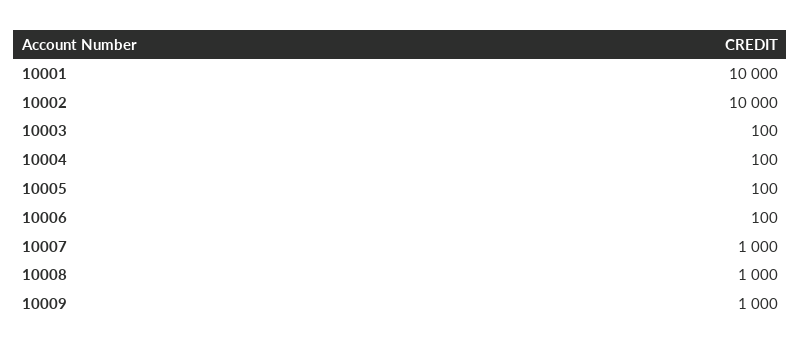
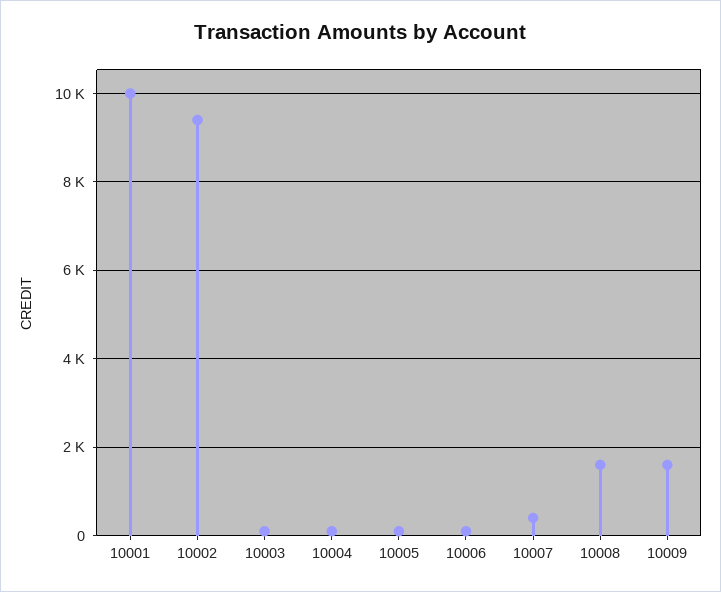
  {
    "10001": 10000,
-   "10002": 10000,
+   "10002": 9400,
    "10003": 100,
    "10004": 100,
    "10005": 100,
    "10006": 100,
-   "10007": 1000,
+   "10007": 400,
-   "10008": 1000,
+   "10008": 1600,
-   "10009": 1000
+   "10009": 1600
  }

